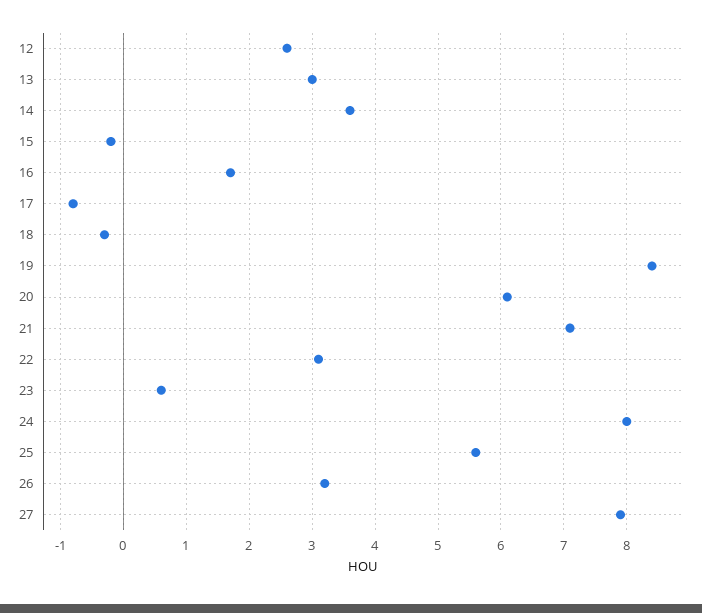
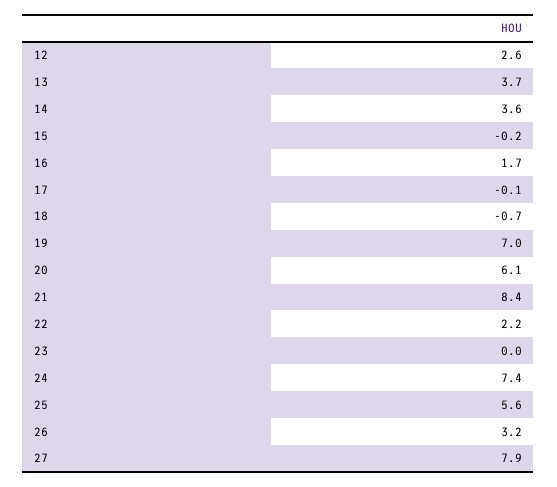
  {
    "12": 2.6,
-   "13": 3,
+   "13": 3.7,
    "14": 3.6,
    "15": -0.2,
    "16": 1.7,
-   "17": -0.8,
+   "17": -0.1,
-   "18": -0.3,
+   "18": -0.7,
-   "19": 8.4,
+   "19": 7,
    "20": 6.1,
-   "21": 7.1,
+   "21": 8.4,
-   "22": 3.1,
+   "22": 2.2,
-   "23": 0.6,
+   "23": 0,
-   "24": 8,
+   "24": 7.4,
    "25": 5.6,
    "26": 3.2,
    "27": 7.9
  }

